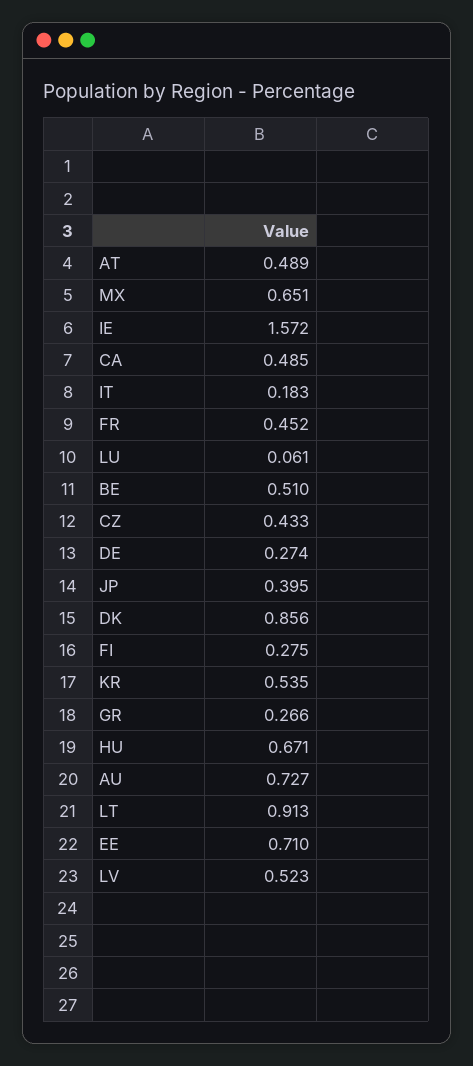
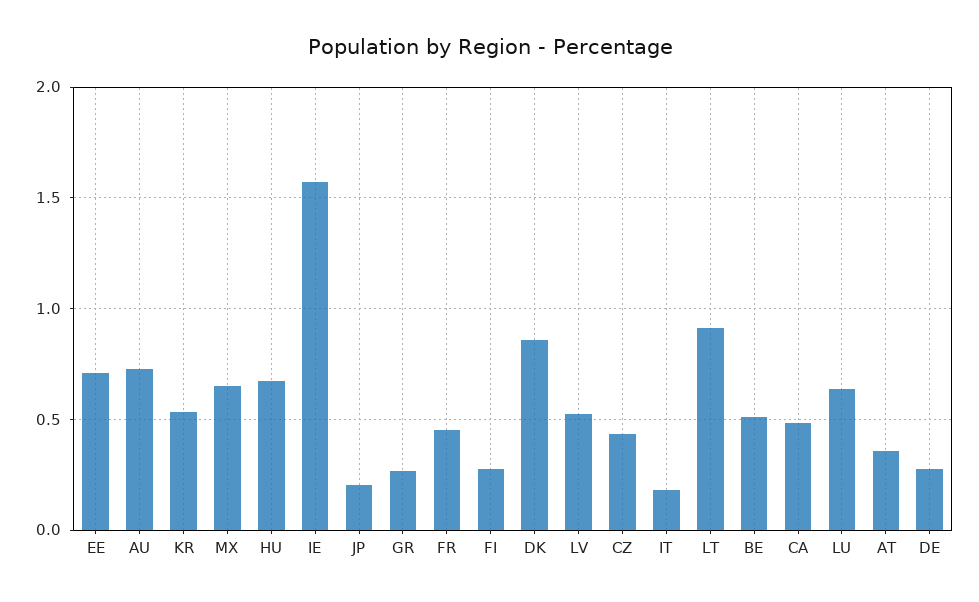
  {
-   "AT": 0.489,
+   "AT": 0.35,
    "MX": 0.651,
    "IE": 1.572,
    "CA": 0.485,
    "IT": 0.183,
    "FR": 0.452,
-   "LU": 0.061,
+   "LU": 0.65,
    "BE": 0.51,
    "CZ": 0.433,
    "DE": 0.274,
-   "JP": 0.395,
+   "JP": 0.2,
    "DK": 0.856,
    "FI": 0.275,
    "KR": 0.535,
    "GR": 0.266,
    "HU": 0.671,
    "AU": 0.727,
    "LT": 0.913,
    "EE": 0.71,
    "LV": 0.523
  }

